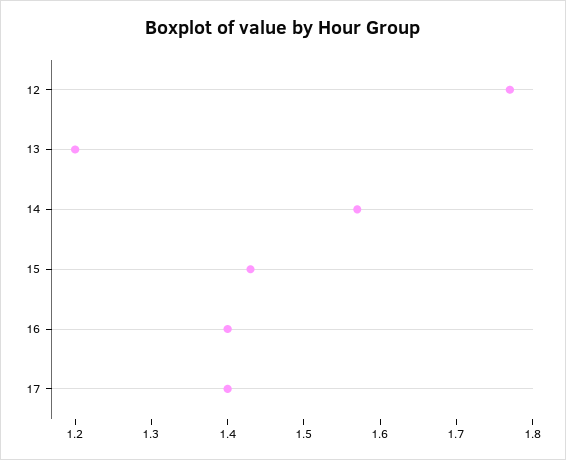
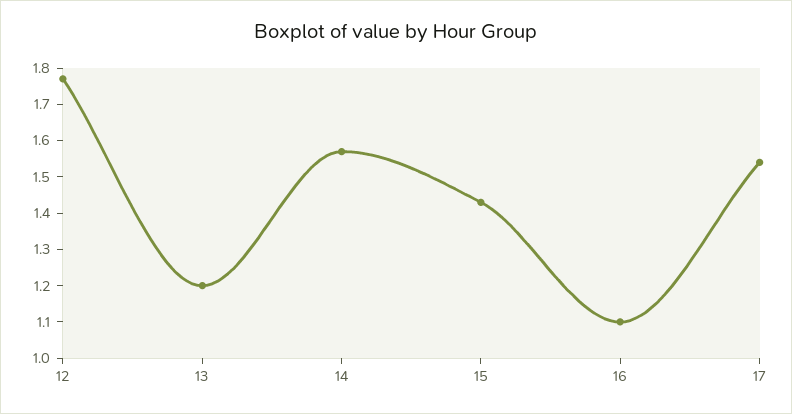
  {
    "12": 1.75,
    "13": 1.2,
    "14": 1.55,
    "15": 1.45,
-   "16": 1.4,
+   "16": 1.1,
-   "17": 1.4
+   "17": 1.55
  }

